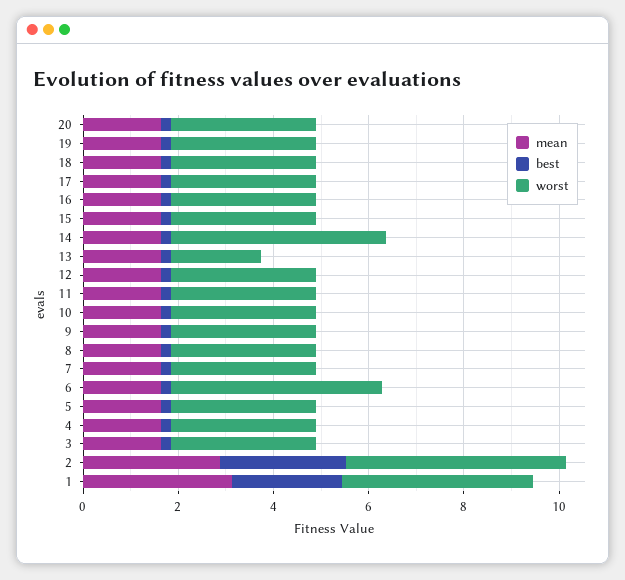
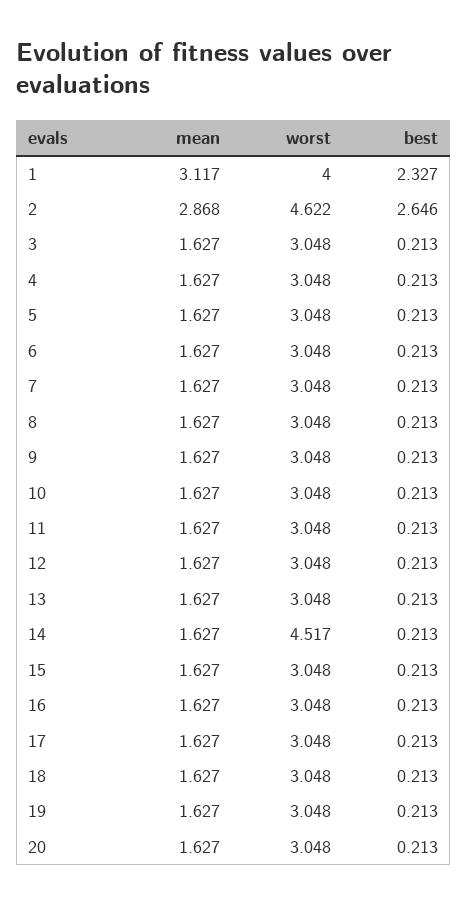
  {
    "mean": {
      "20": 1.627,
      "19": 1.627,
      "18": 1.627,
      "17": 1.627,
      "16": 1.627,
      "15": 1.627,
      "14": 1.627,
      "13": 1.627,
      "12": 1.627,
      "11": 1.627,
      "10": 1.627,
      "9": 1.627,
      "8": 1.627,
      "7": 1.627,
      "6": 1.627,
      "5": 1.627,
      "4": 1.627,
      "3": 1.627,
      "2": 2.868,
      "1": 3.117
    },
    "best": {
      "20": 0.213,
      "19": 0.213,
      "18": 0.213,
      "17": 0.213,
      "16": 0.213,
      "15": 0.213,
      "14": 0.213,
      "13": 0.213,
      "12": 0.213,
      "11": 0.213,
      "10": 0.213,
      "9": 0.213,
      "8": 0.213,
      "7": 0.213,
      "6": 0.213,
      "5": 0.213,
      "4": 0.213,
      "3": 0.213,
      "2": 2.646,
      "1": 2.327
    },
    "worst": {
      "20": 3.048,
      "19": 3.048,
      "18": 3.048,
      "17": 3.048,
      "16": 3.048,
      "15": 3.048,
      "14": 4.517,
-     "13": 2,
+     "13": 3.048,
      "12": 3.048,
      "11": 3.048,
      "10": 3.048,
      "9": 3.048,
      "8": 3.048,
      "7": 3.048,
-     "6": 4.5,
+     "6": 3.048,
      "5": 3.048,
      "4": 3.048,
      "3": 3.048,
      "2": 4.622,
      "1": 4
    }
  }

